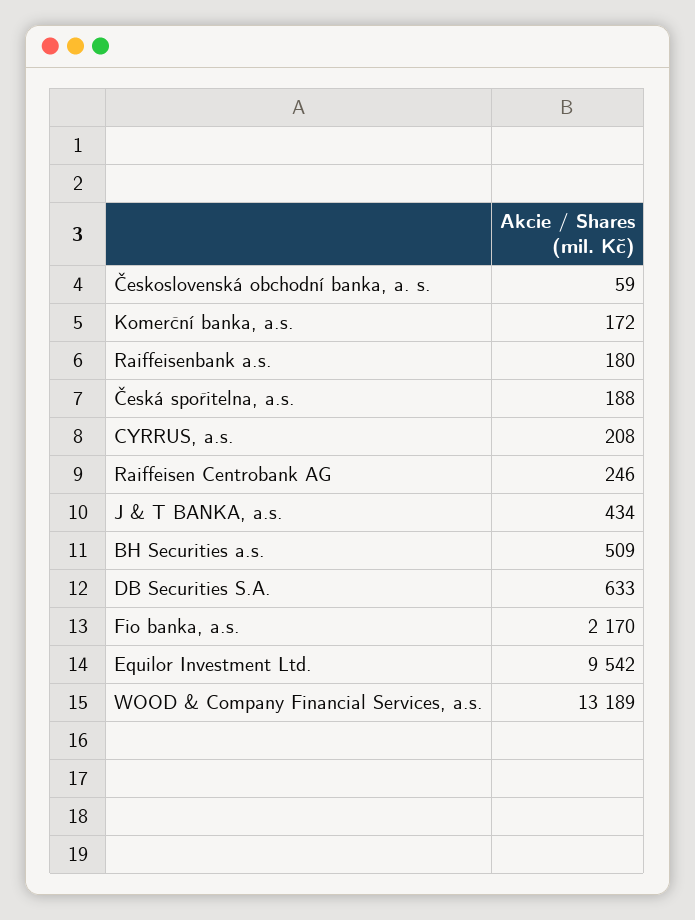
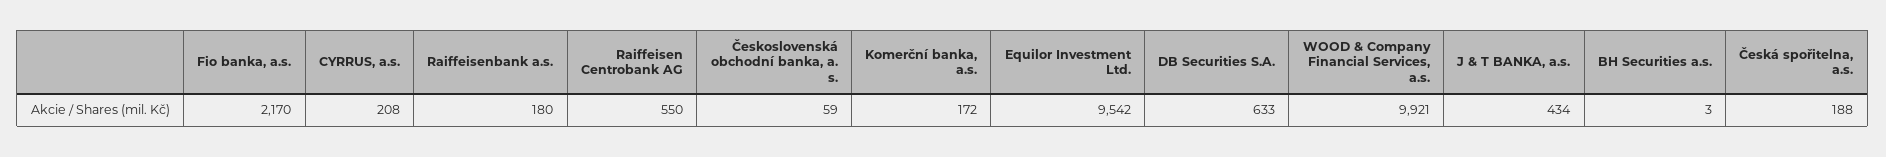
  {
    "Československá obchodní banka, a. s.": 59,
    "Komerční banka, a.s.": 172,
    "Raiffeisenbank a.s.": 180,
    "Česká spořitelna, a.s.": 188,
    "CYRRUS, a.s.": 208,
-   "Raiffeisen Centrobank AG": 246,
+   "Raiffeisen Centrobank AG": 550,
    "J & T BANKA, a.s.": 434,
-   "BH Securities a.s.": 509,
+   "BH Securities a.s.": 3,
    "DB Securities S.A.": 633,
    "Fio banka, a.s.": 2170,
    "Equilor Investment Ltd.": 9542,
-   "WOOD & Company Financial Services, a.s.": 13189
+   "WOOD & Company Financial Services, a.s.": 9921
  }

